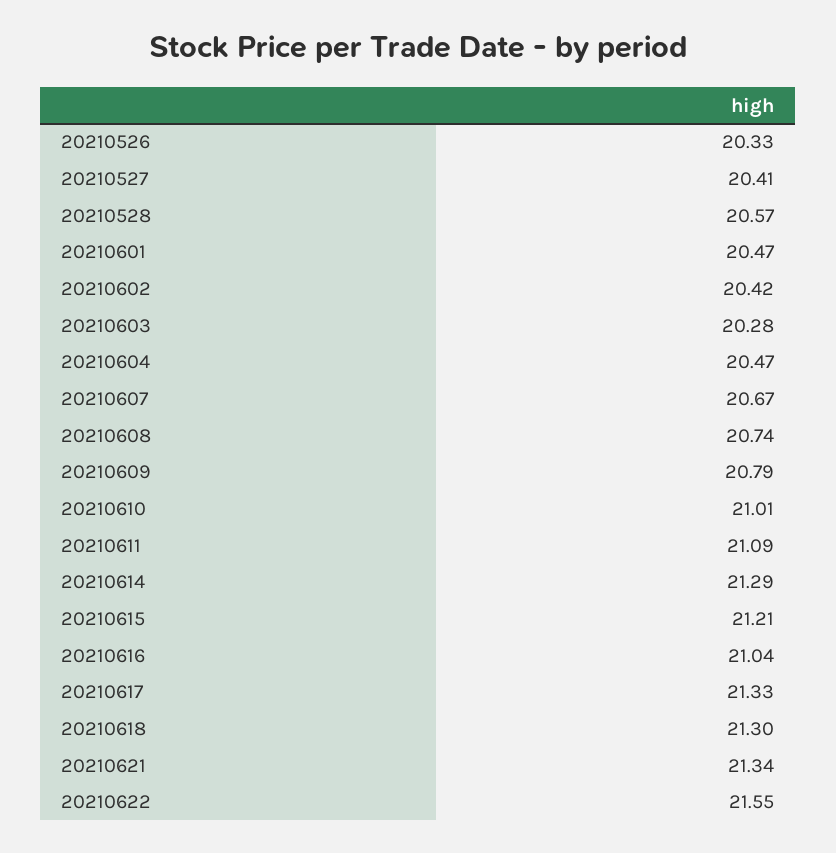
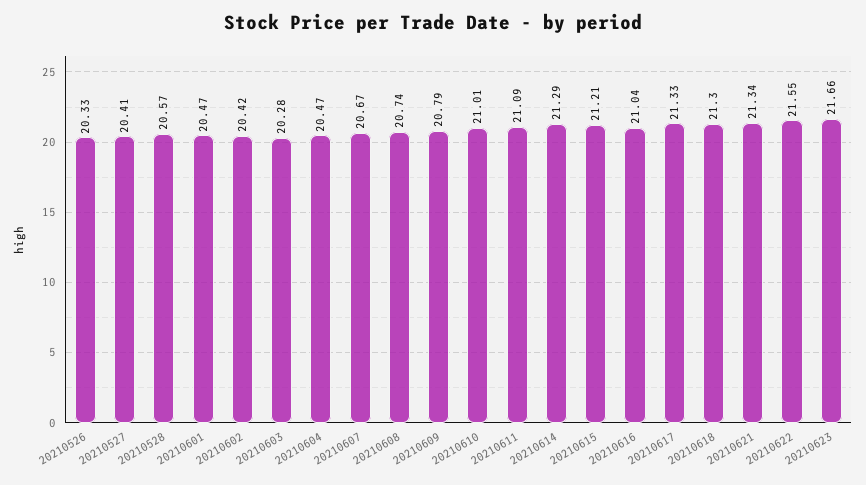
  {
    "20210526": 20.33,
    "20210527": 20.41,
    "20210528": 20.57,
    "20210601": 20.47,
    "20210602": 20.42,
    "20210603": 20.28,
    "20210604": 20.47,
    "20210607": 20.67,
    "20210608": 20.74,
    "20210609": 20.79,
    "20210610": 21.01,
    "20210611": 21.09,
    "20210614": 21.29,
    "20210615": 21.21,
    "20210616": 21.04,
    "20210617": 21.33,
    "20210618": 21.3,
    "20210621": 21.34,
-   "20210622": 21.55
+   "20210622": 21.55,
+   "20210623": 21.66
  }

